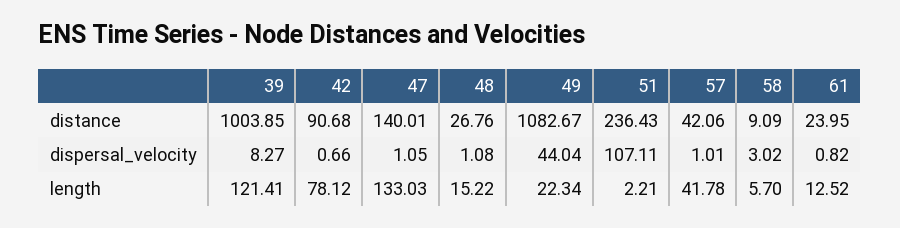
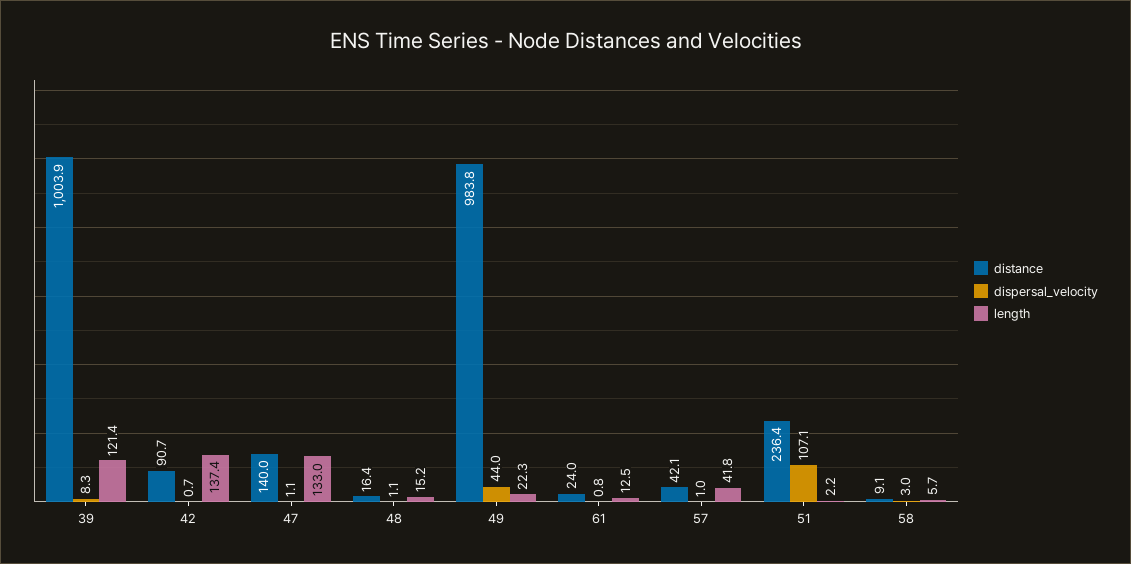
  {
    "distance": {
      "39": 1003.85,
      "42": 90.68,
      "47": 140.01,
-     "48": 26.76,
+     "48": 16.4,
-     "49": 1082.67,
+     "49": 983.8,
      "51": 236.43,
      "57": 42.06,
      "58": 9.09,
      "61": 23.95
    },
    "dispersal_velocity": {
      "39": 8.27,
      "42": 0.66,
      "47": 1.05,
      "48": 1.08,
      "49": 44.04,
      "51": 107.11,
      "57": 1.01,
      "58": 3.02,
      "61": 0.82
    },
    "length": {
      "39": 121.41,
-     "42": 78.12,
+     "42": 137.4,
      "47": 133.03,
      "48": 15.22,
      "49": 22.34,
      "51": 2.21,
      "57": 41.78,
      "58": 5.7,
      "61": 12.52
    }
  }

